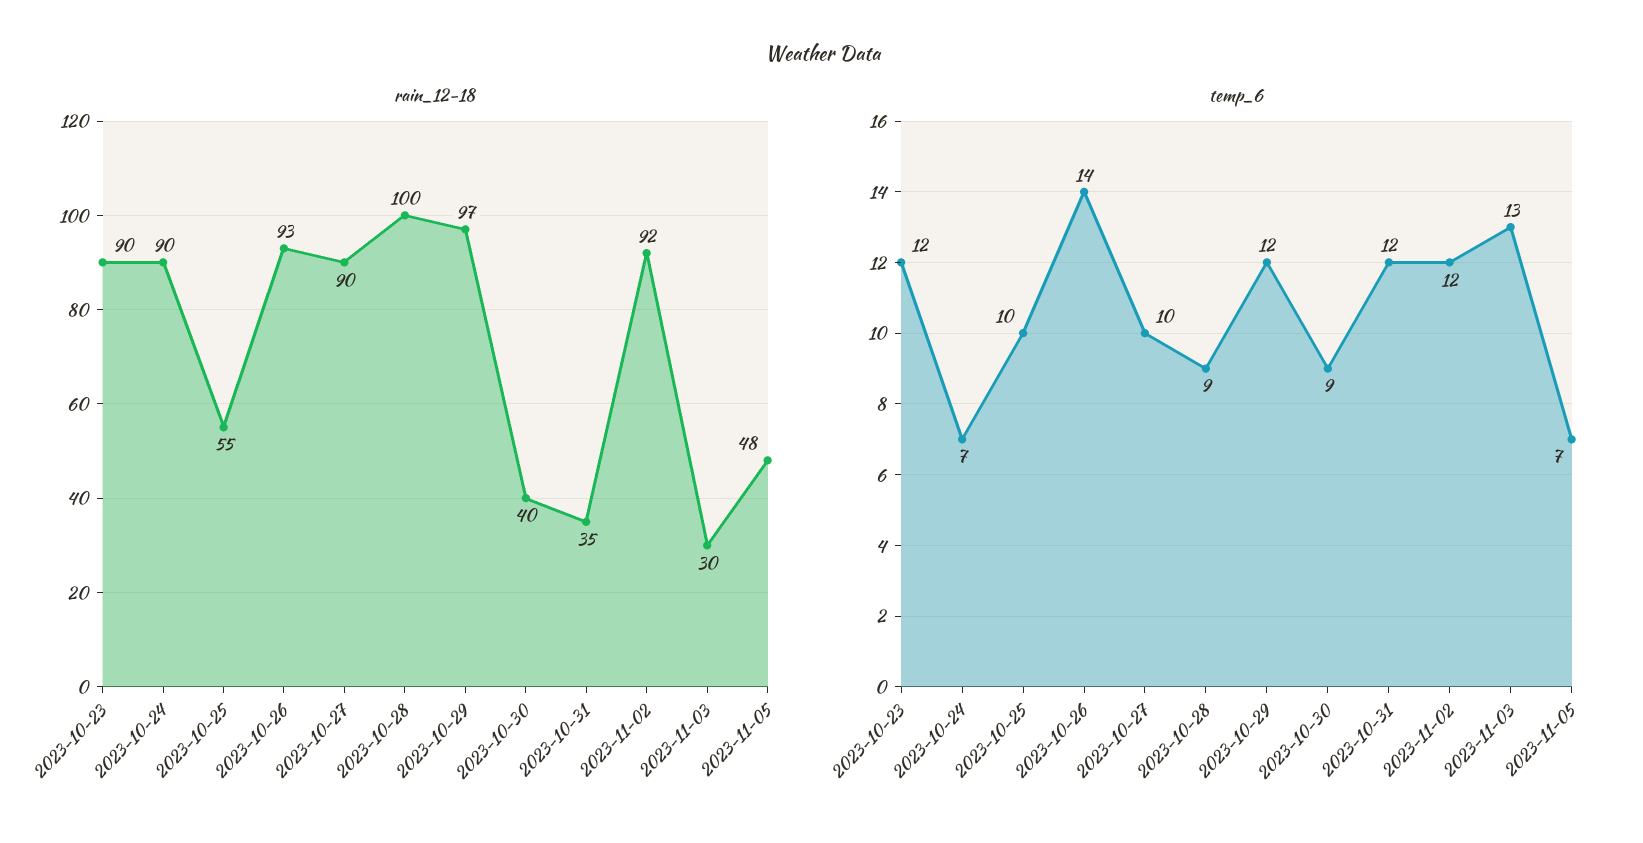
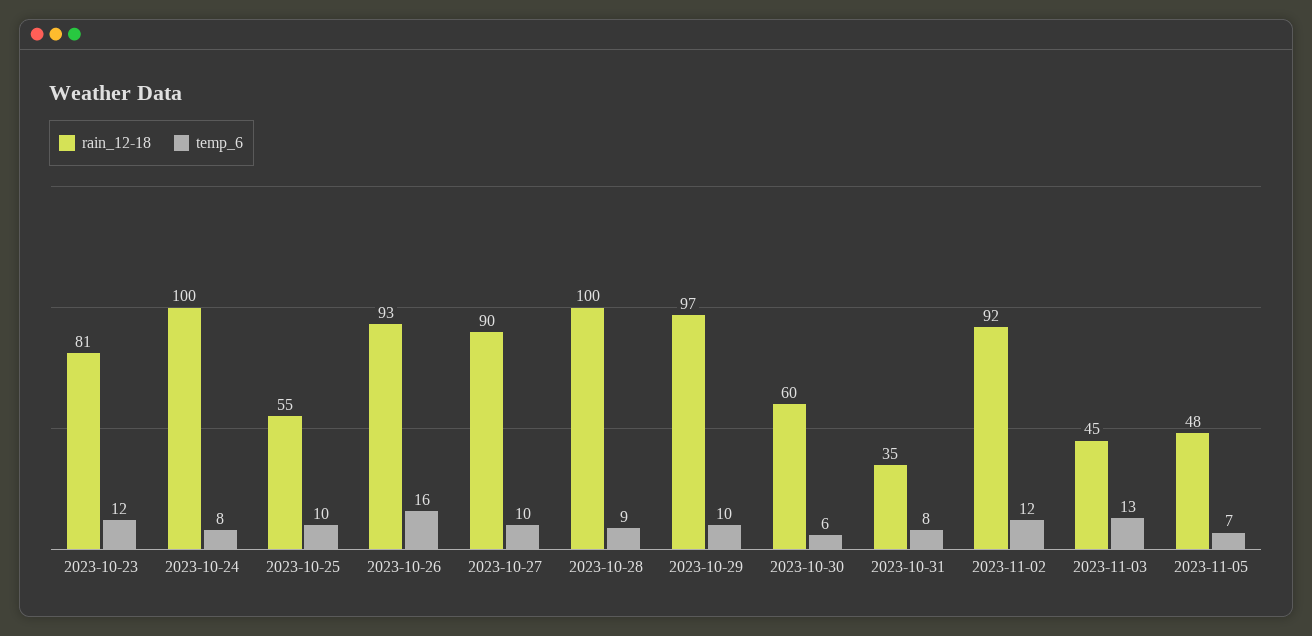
  {
    "rain_12-18": {
-     "2023-10-23": 90,
+     "2023-10-23": 81,
-     "2023-10-24": 90,
+     "2023-10-24": 100,
      "2023-10-25": 55,
      "2023-10-26": 93,
      "2023-10-27": 90,
      "2023-10-28": 100,
      "2023-10-29": 97,
-     "2023-10-30": 40,
+     "2023-10-30": 60,
      "2023-10-31": 35,
      "2023-11-02": 92,
-     "2023-11-03": 30,
+     "2023-11-03": 45,
      "2023-11-05": 48
    },
    "temp_6": {
      "2023-10-23": 12,
-     "2023-10-24": 7,
+     "2023-10-24": 8,
      "2023-10-25": 10,
-     "2023-10-26": 14,
+     "2023-10-26": 16,
      "2023-10-27": 10,
      "2023-10-28": 9,
-     "2023-10-29": 12,
+     "2023-10-29": 10,
-     "2023-10-30": 9,
+     "2023-10-30": 6,
-     "2023-10-31": 12,
+     "2023-10-31": 8,
      "2023-11-02": 12,
      "2023-11-03": 13,
      "2023-11-05": 7
    }
  }

